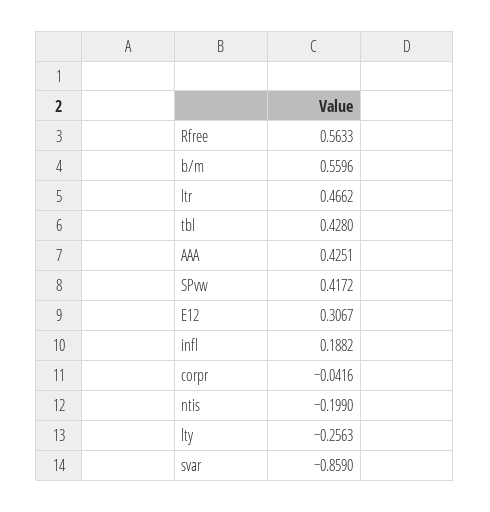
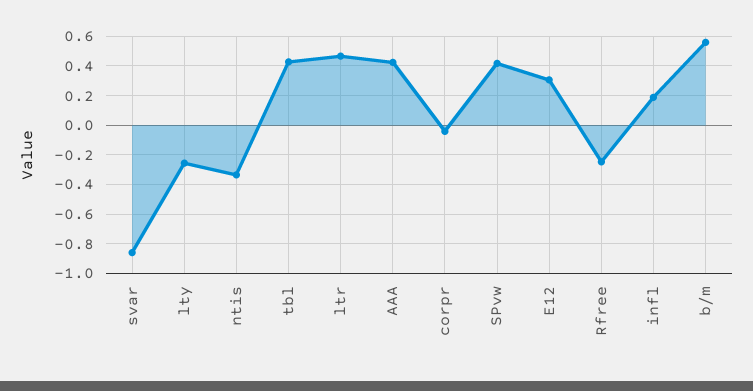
  {
-   "Rfree": 0.5633,
+   "Rfree": -0.25,
    "b/m": 0.5596,
    "ltr": 0.4662,
    "tbl": 0.428,
    "AAA": 0.4251,
    "SPvw": 0.4172,
    "E12": 0.3067,
    "infl": 0.1882,
    "corpr": -0.0416,
-   "ntis": -0.199,
+   "ntis": -0.35,
    "lty": -0.2563,
    "svar": -0.859
  }

